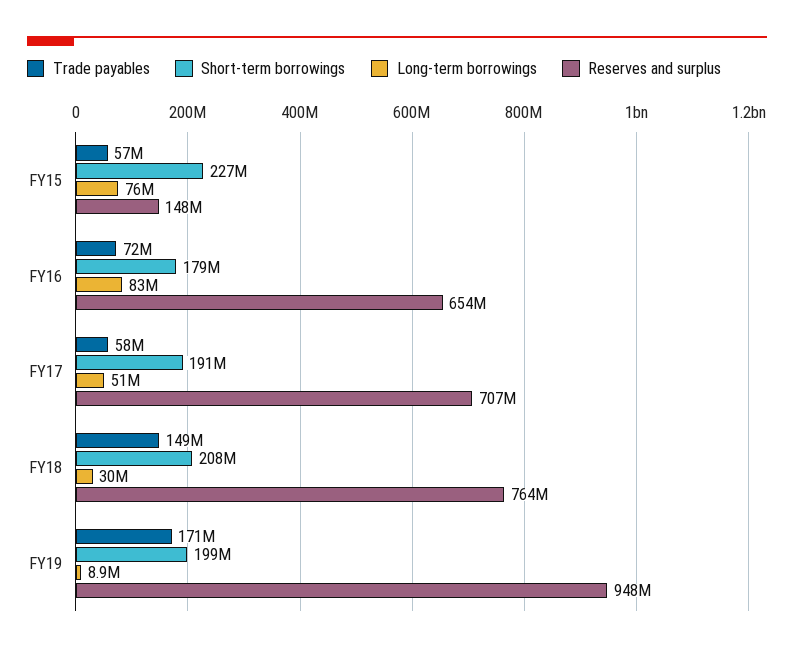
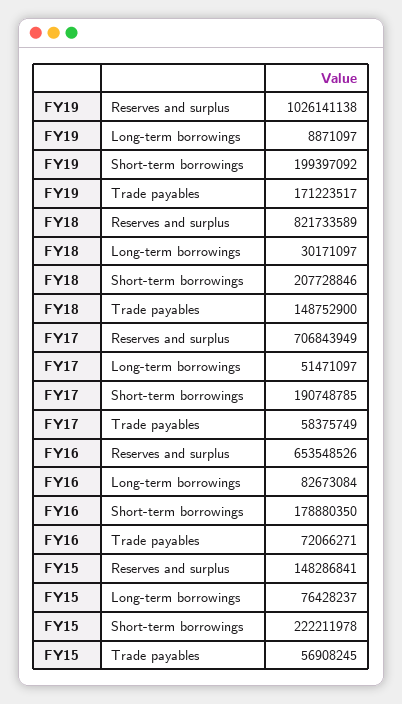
  {
    "Trade payables": {
      "FY15": 56908245,
      "FY16": 72066271,
      "FY17": 58375749,
      "FY18": 148752900,
      "FY19": 171223517
    },
    "Short-term borrowings": {
-     "FY15": 227000000,
+     "FY15": 222211978,
      "FY16": 178880350,
      "FY17": 190748785,
      "FY18": 207728846,
      "FY19": 199397092
    },
    "Long-term borrowings": {
      "FY15": 76428237,
      "FY16": 82673084,
      "FY17": 51471097,
      "FY18": 30171097,
      "FY19": 8871097
    },
    "Reserves and surplus": {
      "FY15": 148286841,
      "FY16": 653548526,
      "FY17": 706843949,
-     "FY18": 764000000,
+     "FY18": 821733589,
-     "FY19": 948000000
+     "FY19": 1026141138
    }
  }

